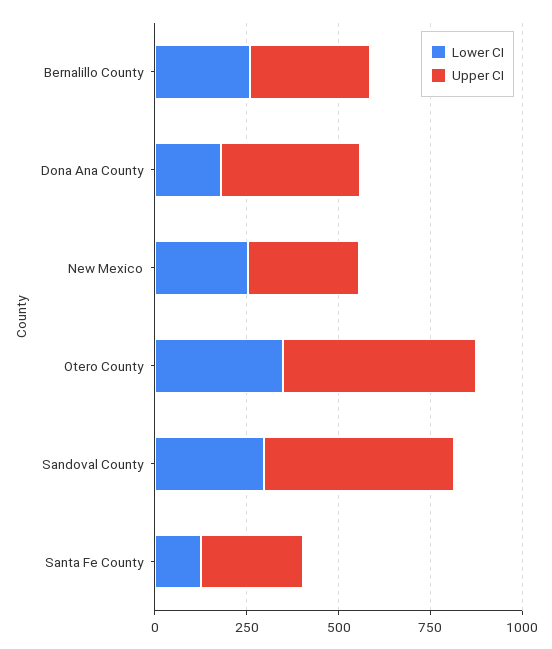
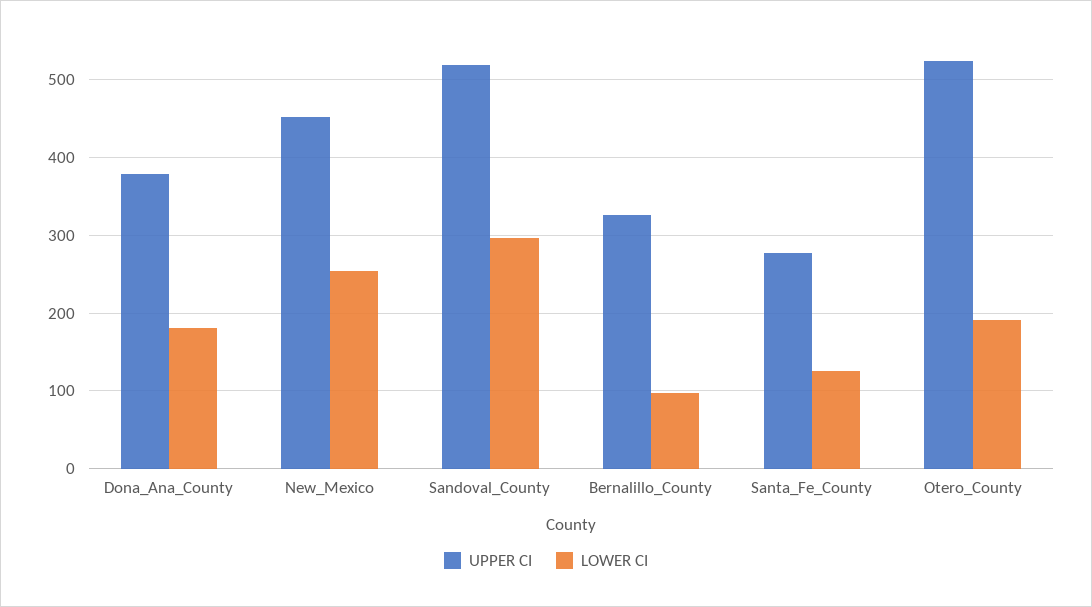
  {
    "Lower CI": {
-     "Bernalillo County": 250,
+     "Bernalillo County": 100,
      "Dona Ana County": 180,
      "New Mexico": 250,
-     "Otero County": 350,
+     "Otero County": 190,
      "Sandoval County": 300,
      "Santa Fe County": 130
    },
    "Upper CI": {
      "Bernalillo County": 330,
      "Dona Ana County": 380,
-     "New Mexico": 300,
+     "New Mexico": 450,
      "Otero County": 520,
      "Sandoval County": 520,
      "Santa Fe County": 280
    }
  }

